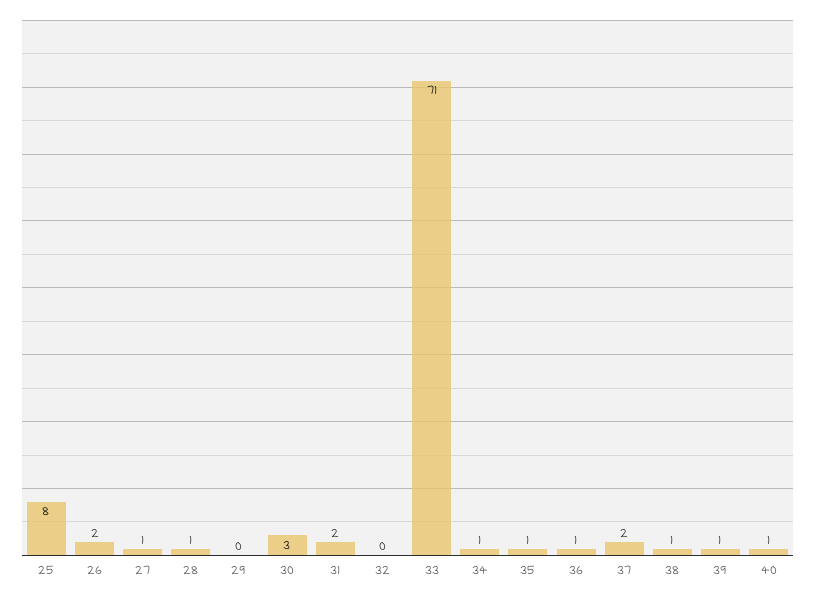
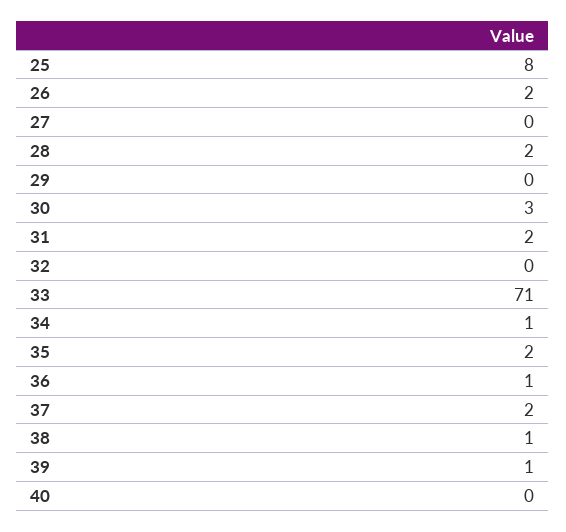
  {
    "25": 8,
    "26": 2,
-   "27": 1,
+   "27": 0,
-   "28": 1,
+   "28": 2,
    "29": 0,
    "30": 3,
    "31": 2,
    "32": 0,
    "33": 71,
    "34": 1,
-   "35": 1,
+   "35": 2,
    "36": 1,
    "37": 2,
    "38": 1,
    "39": 1,
-   "40": 1
+   "40": 0
  }

